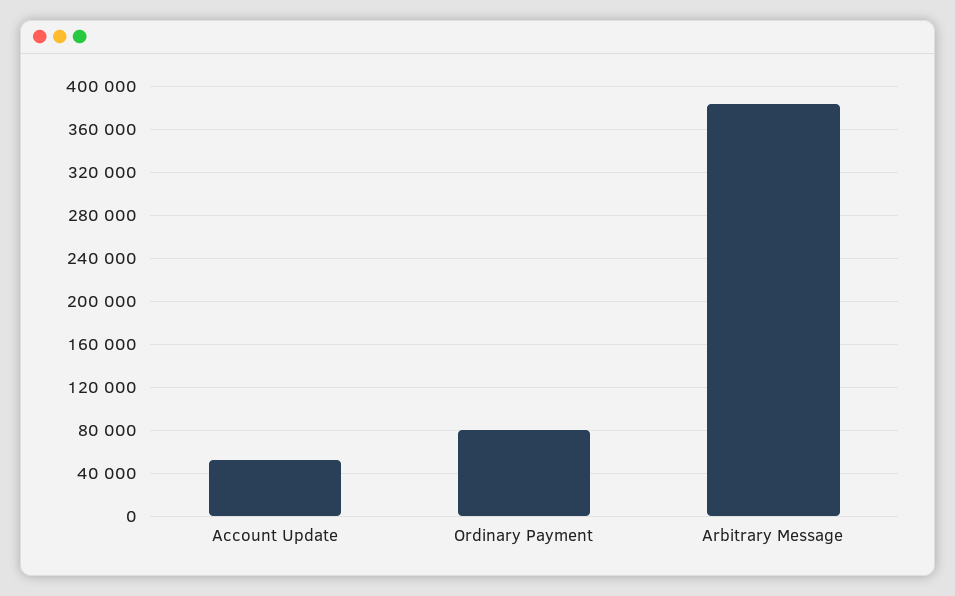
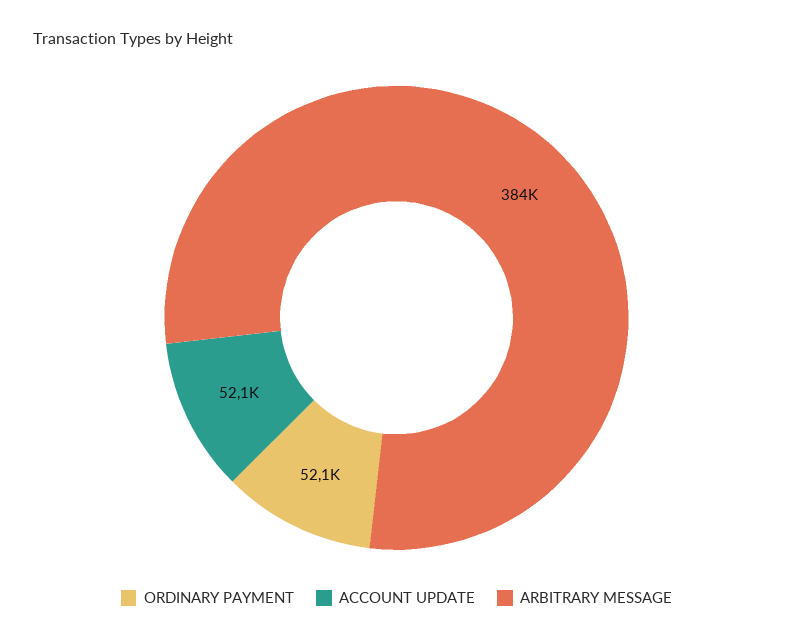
  {
    "Account Update": 52100,
-   "Ordinary Payment": 80000,
+   "Ordinary Payment": 52100,
    "Arbitrary Message": 384000
  }

